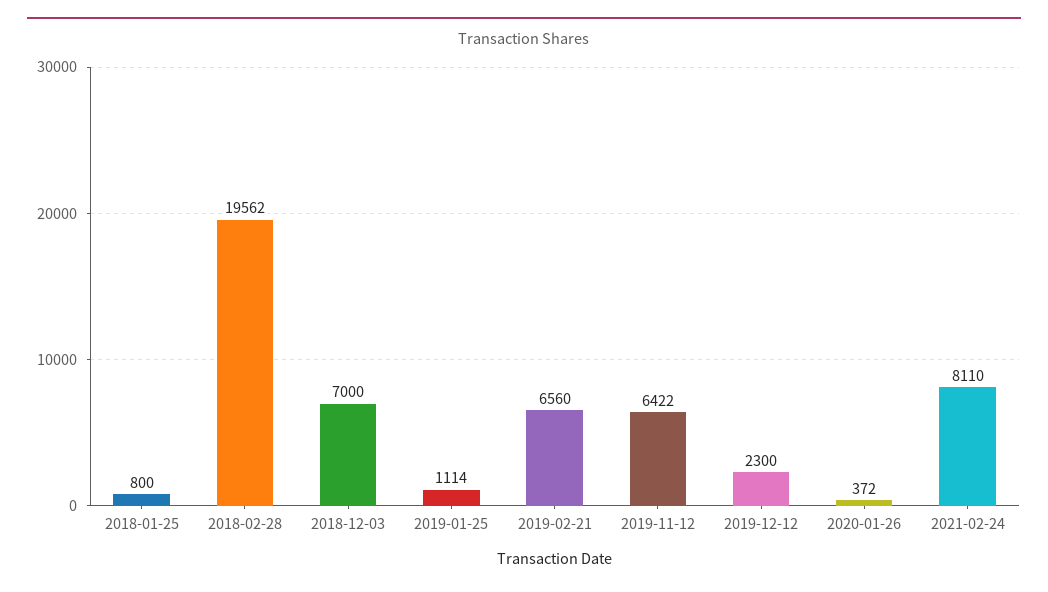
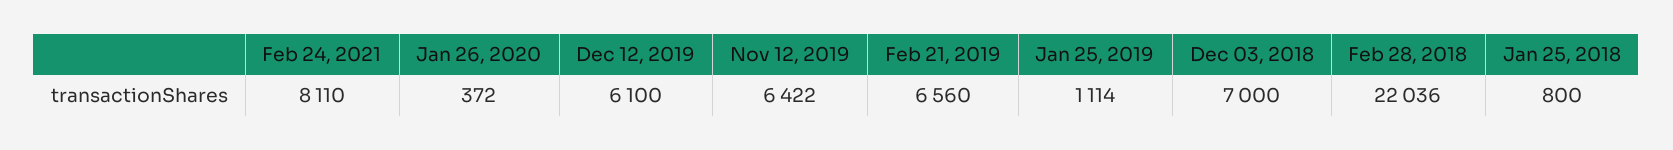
  {
    "2018-01-25": 800,
-   "2018-02-28": 19562,
+   "2018-02-28": 22036,
    "2018-12-03": 7000,
    "2019-01-25": 1114,
    "2019-02-21": 6560,
    "2019-11-12": 6422,
-   "2019-12-12": 2300,
+   "2019-12-12": 6100,
    "2020-01-26": 372,
    "2021-02-24": 8110
  }

